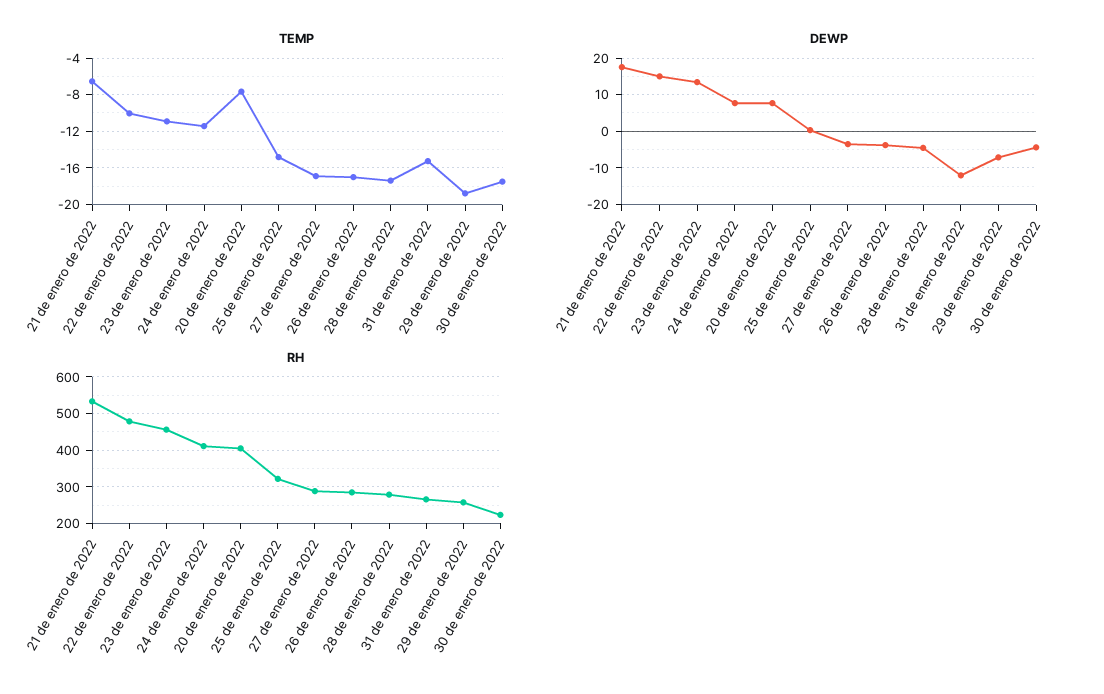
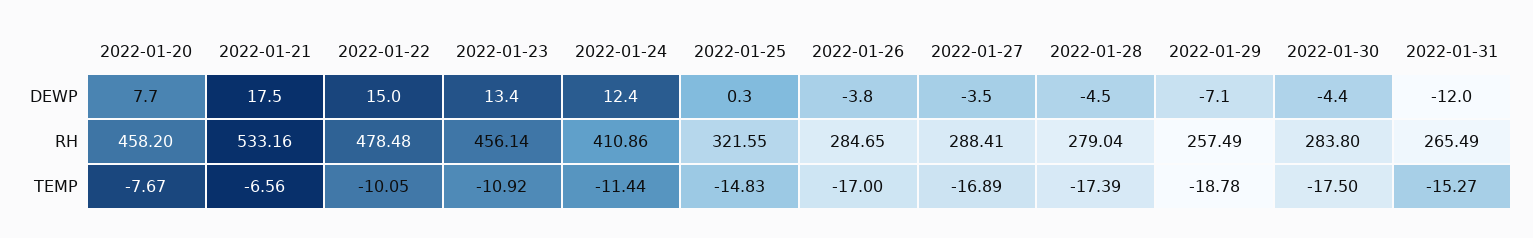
  {
    "TEMP": {
      "21 de enero de 2022": -6.56,
      "22 de enero de 2022": -10.05,
      "23 de enero de 2022": -10.92,
      "24 de enero de 2022": -11.44,
      "20 de enero de 2022": -7.67,
      "25 de enero de 2022": -14.83,
      "27 de enero de 2022": -16.89,
      "26 de enero de 2022": -17,
      "28 de enero de 2022": -17.39,
      "31 de enero de 2022": -15.27,
      "29 de enero de 2022": -18.78,
      "30 de enero de 2022": -17.5
    },
    "DEWP": {
      "21 de enero de 2022": 17.5,
      "22 de enero de 2022": 15,
      "23 de enero de 2022": 13.4,
-     "24 de enero de 2022": 8,
+     "24 de enero de 2022": 12.4,
      "20 de enero de 2022": 7.7,
      "25 de enero de 2022": 0.3,
      "27 de enero de 2022": -3.5,
      "26 de enero de 2022": -3.8,
      "28 de enero de 2022": -4.5,
      "31 de enero de 2022": -12,
      "29 de enero de 2022": -7.1,
      "30 de enero de 2022": -4.4
    },
    "RH": {
      "21 de enero de 2022": 533.16,
      "22 de enero de 2022": 478.48,
      "23 de enero de 2022": 456.14,
      "24 de enero de 2022": 410.86,
-     "20 de enero de 2022": 400,
+     "20 de enero de 2022": 458.2,
      "25 de enero de 2022": 321.55,
      "27 de enero de 2022": 288.41,
      "26 de enero de 2022": 284.65,
      "28 de enero de 2022": 279.04,
      "31 de enero de 2022": 265.49,
      "29 de enero de 2022": 257.49,
-     "30 de enero de 2022": 220
+     "30 de enero de 2022": 283.8
    }
  }

